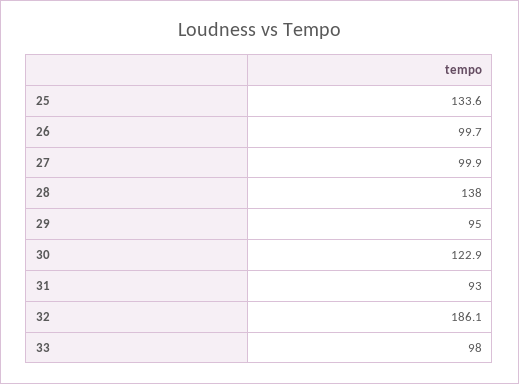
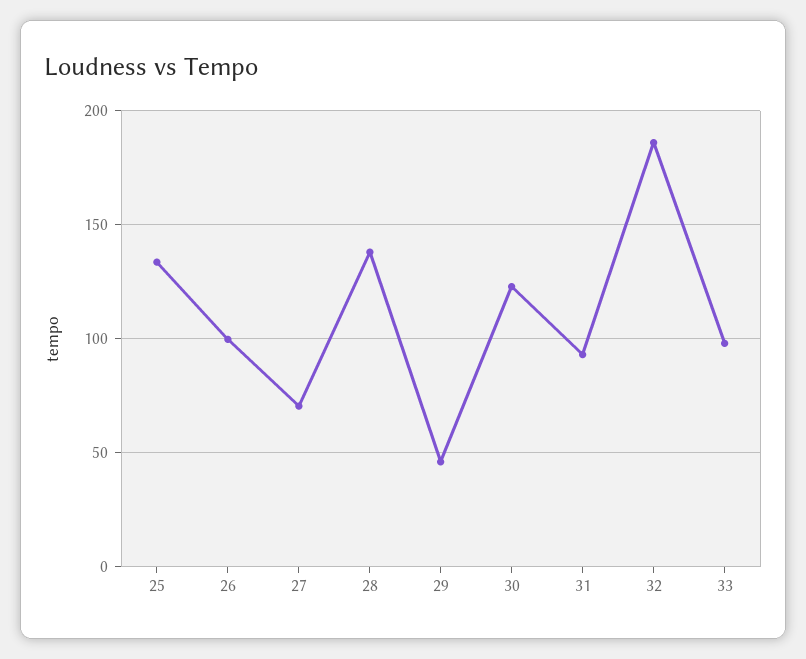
  {
    "25": 133.6,
    "26": 99.7,
-   "27": 99.9,
+   "27": 70,
    "28": 138,
-   "29": 95,
+   "29": 45,
    "30": 122.9,
    "31": 93,
    "32": 186.1,
    "33": 98
  }

